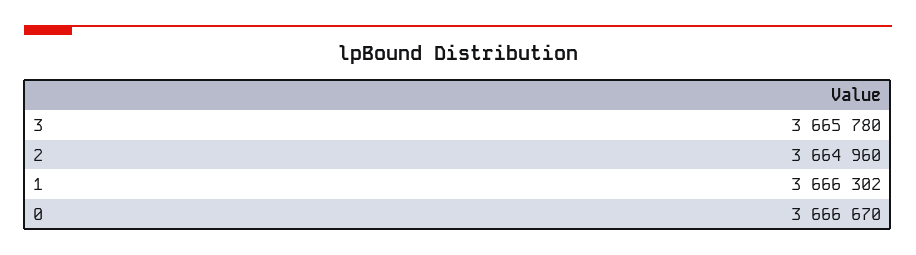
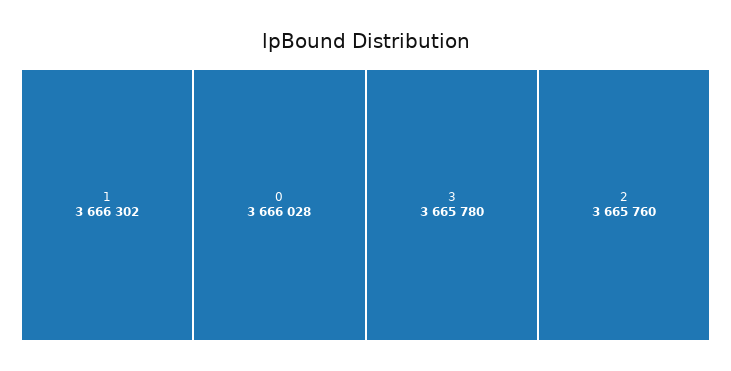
  {
    "3": 3665780,
-   "2": 3664960,
+   "2": 3665760,
    "1": 3666302,
-   "0": 3666670
+   "0": 3666028
  }

